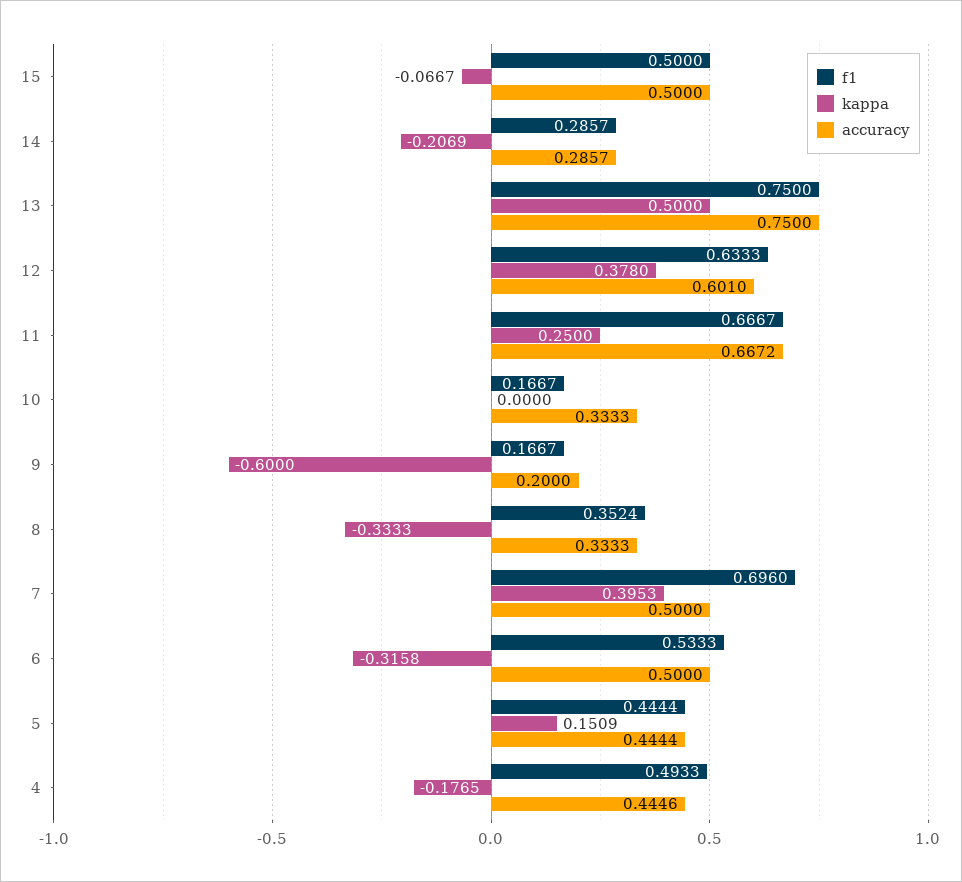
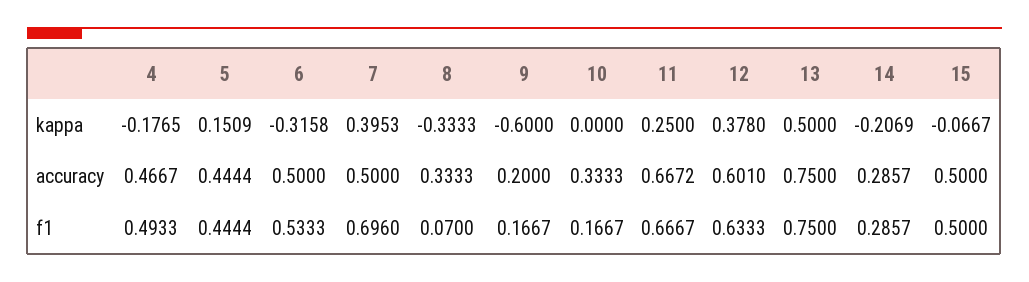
  {
    "f1": {
      "15": 0.5,
      "14": 0.2857,
      "13": 0.75,
      "12": 0.6333,
      "11": 0.6667,
      "10": 0.1667,
      "9": 0.1667,
-     "8": 0.3524,
+     "8": 0.07,
      "7": 0.696,
      "6": 0.5333,
      "5": 0.4444,
      "4": 0.4933
    },
    "kappa": {
      "15": -0.0667,
      "14": -0.2069,
      "13": 0.5,
      "12": 0.378,
      "11": 0.25,
      "10": 0,
      "9": -0.6,
      "8": -0.3333,
      "7": 0.3953,
      "6": -0.3158,
      "5": 0.1509,
      "4": -0.1765
    },
    "accuracy": {
      "15": 0.5,
      "14": 0.2857,
      "13": 0.75,
      "12": 0.601,
      "11": 0.6672,
      "10": 0.3333,
      "9": 0.2,
      "8": 0.3333,
      "7": 0.5,
      "6": 0.5,
      "5": 0.4444,
-     "4": 0.4446
+     "4": 0.4667
    }
  }

